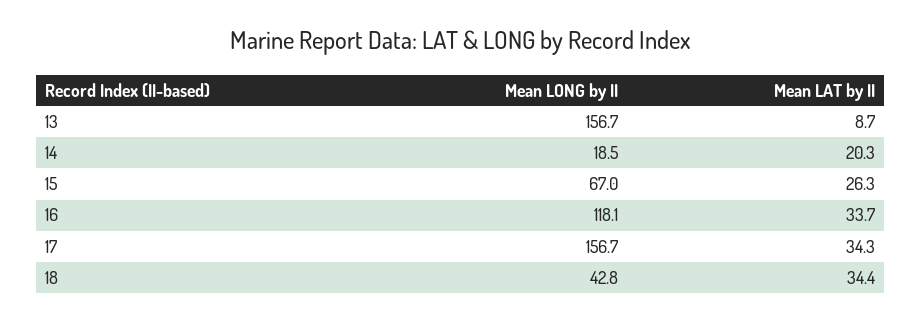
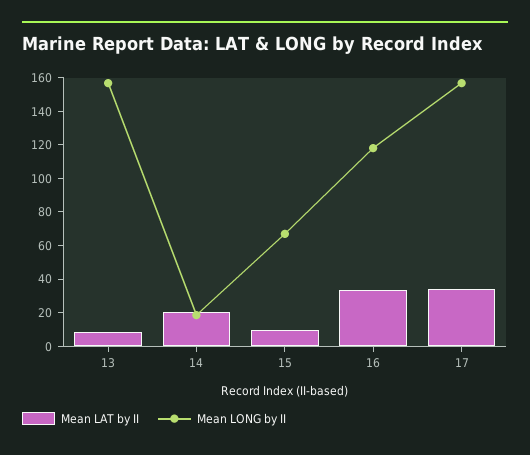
  {
    "Mean LONG by II": {
      "13": 156.7,
      "14": 18.5,
      "15": 67,
      "16": 118.1,
-     "17": 156.7,
+     "17": 156.7
-     "18": 42.8
    },
    "Mean LAT by II": {
      "13": 8.7,
      "14": 20.3,
-     "15": 26.3,
+     "15": 10,
      "16": 33.7,
-     "17": 34.3,
+     "17": 34.3
-     "18": 34.4
    }
  }

